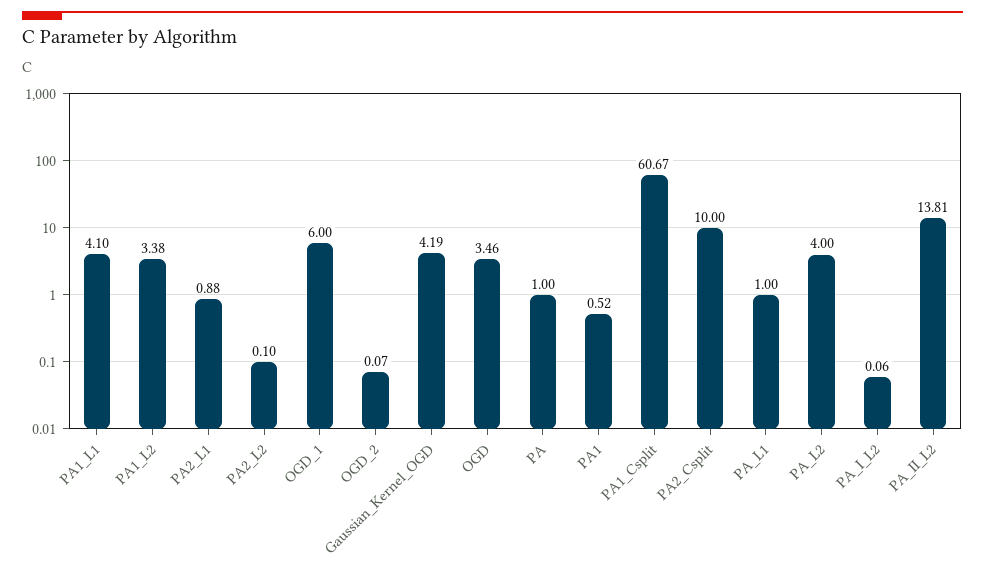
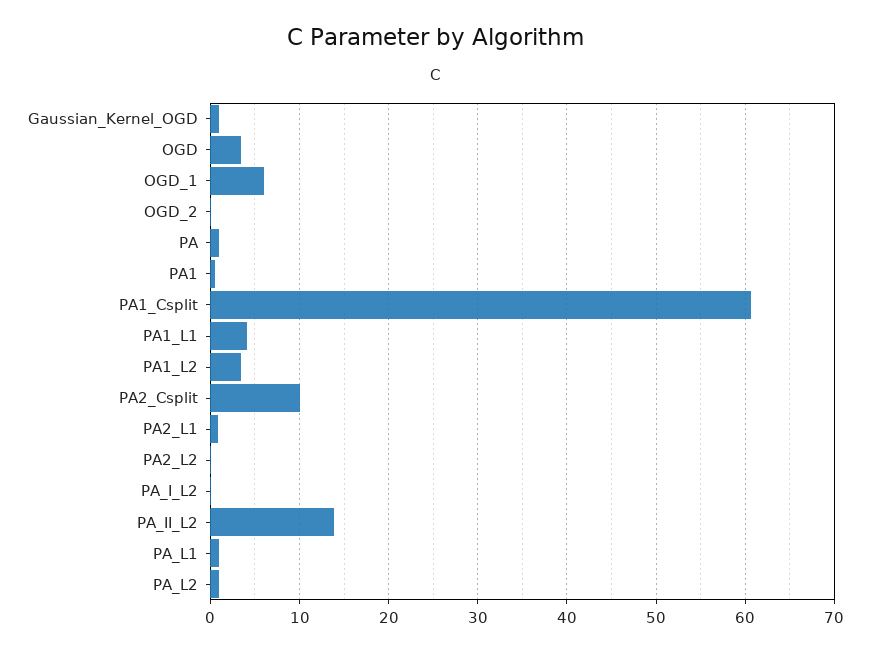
  {
    "PA1_L1": 4.1,
    "PA1_L2": 3.38,
    "PA2_L1": 0.88,
    "PA2_L2": 0.1,
    "OGD_1": 6,
    "OGD_2": 0.07,
-   "Gaussian_Kernel_OGD": 4.19,
+   "Gaussian_Kernel_OGD": 1,
    "OGD": 3.46,
    "PA": 1,
    "PA1": 0.52,
    "PA1_Csplit": 60.67,
    "PA2_Csplit": 10,
    "PA_L1": 1,
-   "PA_L2": 4,
+   "PA_L2": 1,
    "PA_I_L2": 0.06,
    "PA_II_L2": 13.81
  }

